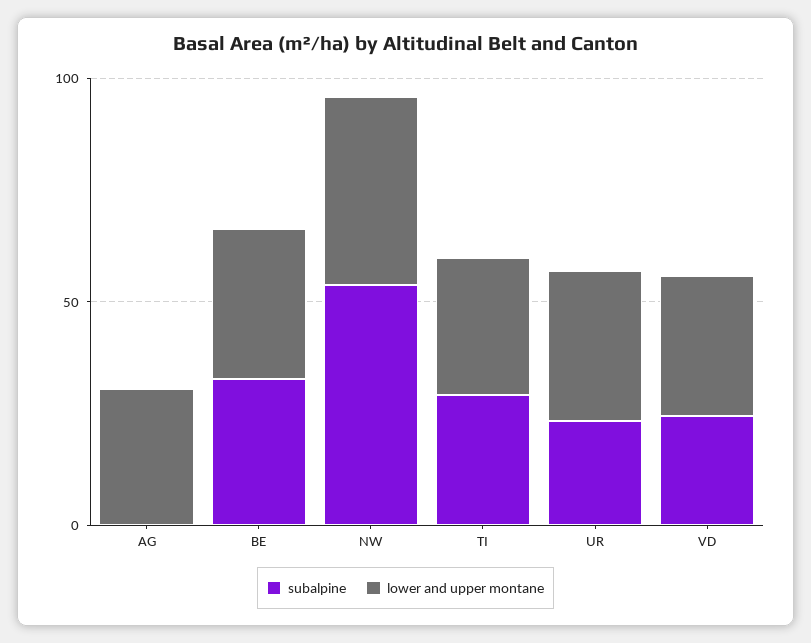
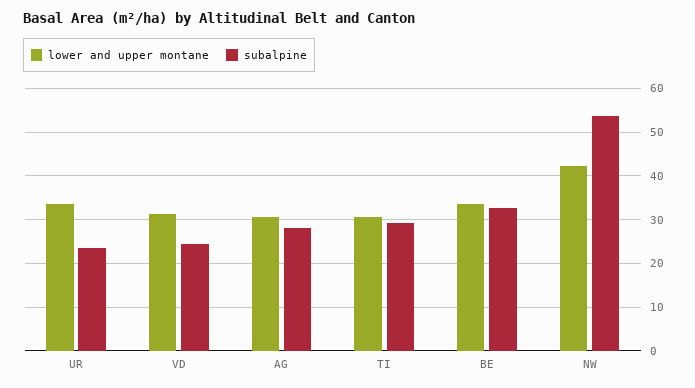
  {
    "subalpine": {
-     "AG": 0,
+     "AG": 28,
      "BE": 32,
      "NW": 54,
      "TI": 30,
      "UR": 24,
      "VD": 24
    },
    "lower and upper montane": {
      "AG": 30,
      "BE": 34,
      "NW": 42,
      "TI": 30,
      "UR": 34,
      "VD": 32
    }
  }

